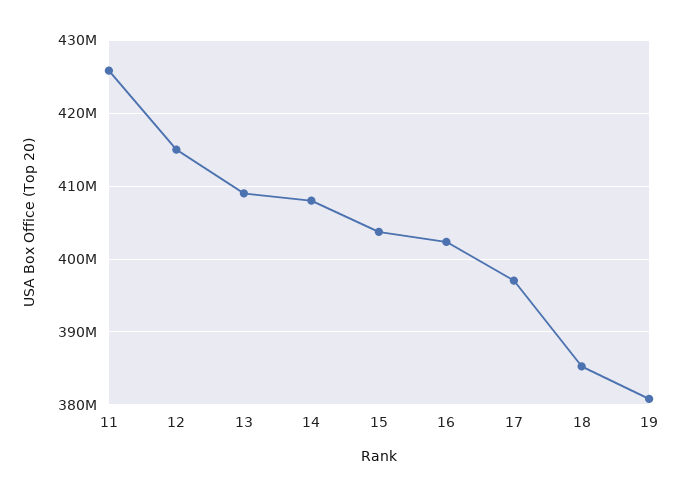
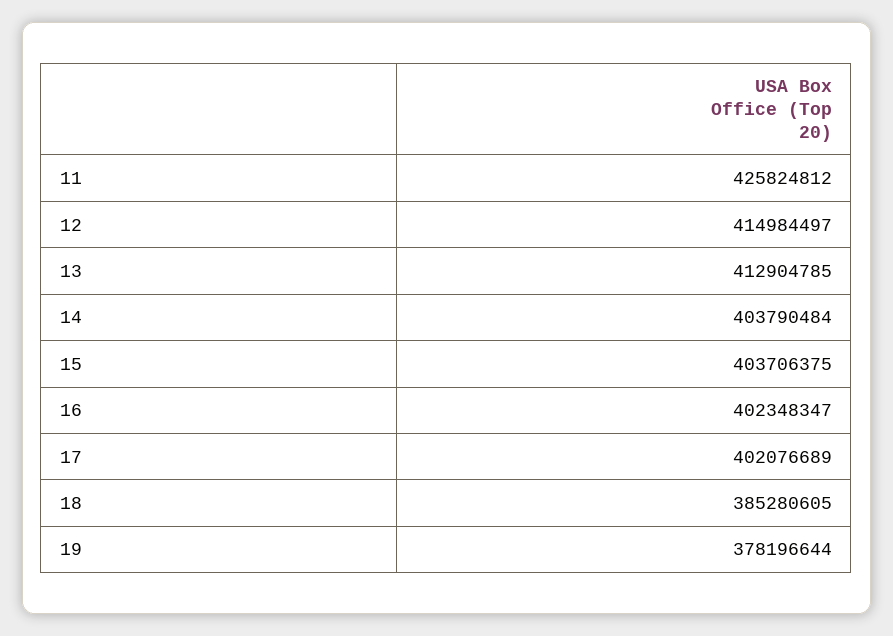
  {
    "11": 425824812,
    "12": 414984497,
-   "13": 409000000,
+   "13": 412904785,
-   "14": 408000000,
+   "14": 403790484,
    "15": 403706375,
    "16": 402348347,
-   "17": 397000000,
+   "17": 402076689,
    "18": 385280605,
-   "19": 381000000
+   "19": 378196644
  }

